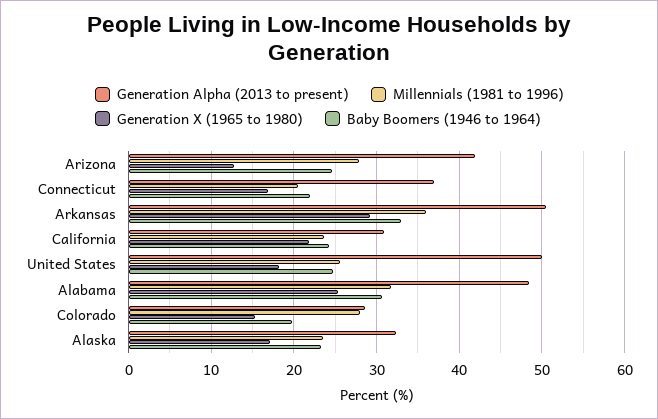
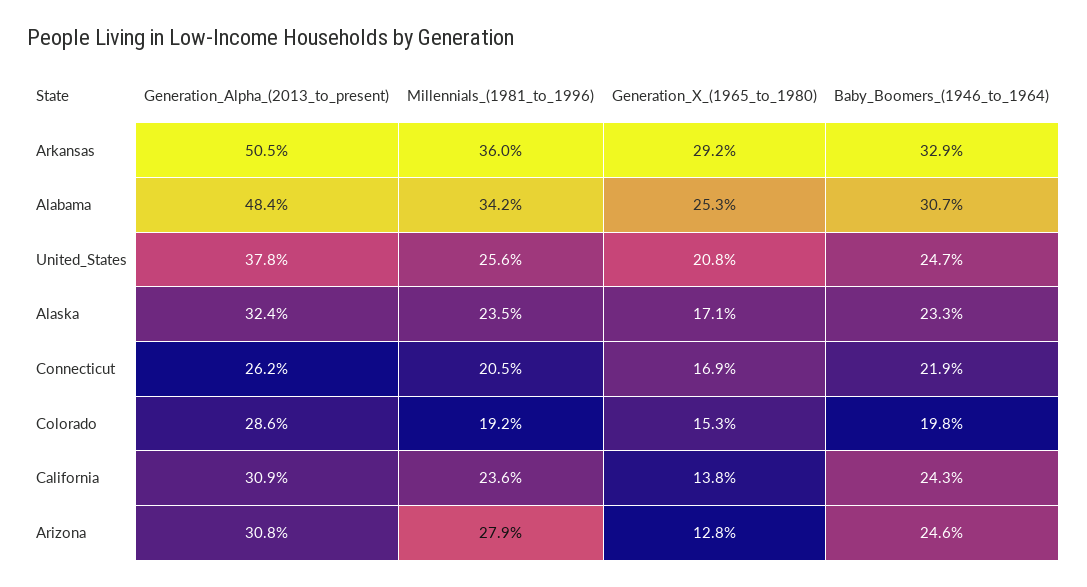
  {
    "Generation Alpha (2013 to present)": {
-     "Arizona": 42,
+     "Arizona": 30.8,
-     "Connecticut": 37,
+     "Connecticut": 26.2,
      "Arkansas": 50.5,
      "California": 30.9,
-     "United States": 50,
+     "United States": 37.8,
      "Alabama": 48.4,
      "Colorado": 28.6,
      "Alaska": 32.4
    },
    "Millennials (1981 to 1996)": {
      "Arizona": 27.9,
      "Connecticut": 20.5,
      "Arkansas": 36,
      "California": 23.6,
      "United States": 25.6,
-     "Alabama": 32,
+     "Alabama": 34.2,
-     "Colorado": 28,
+     "Colorado": 19.2,
      "Alaska": 23.5
    },
    "Generation X (1965 to 1980)": {
      "Arizona": 12.8,
      "Connecticut": 16.9,
      "Arkansas": 29.2,
-     "California": 22,
+     "California": 13.8,
-     "United States": 18,
+     "United States": 20.8,
      "Alabama": 25.3,
      "Colorado": 15.3,
      "Alaska": 17.1
    },
    "Baby Boomers (1946 to 1964)": {
      "Arizona": 24.6,
      "Connecticut": 21.9,
      "Arkansas": 32.9,
      "California": 24.3,
      "United States": 24.7,
      "Alabama": 30.7,
      "Colorado": 19.8,
      "Alaska": 23.3
    }
  }

